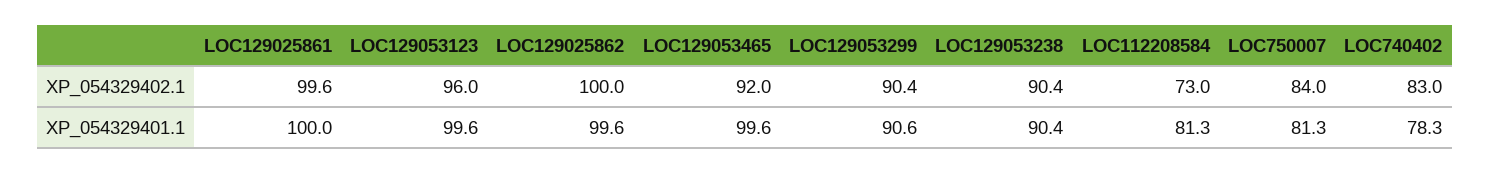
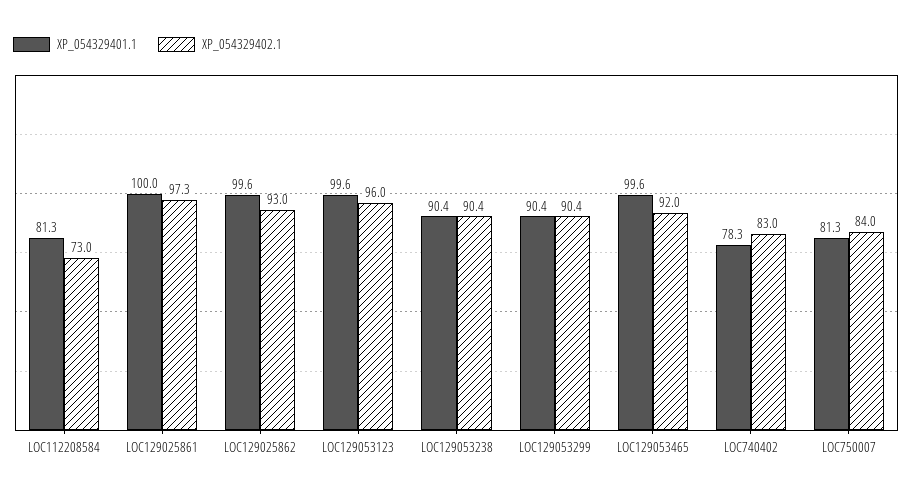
  {
    "XP_054329402.1": {
-     "LOC129025861": 99.6,
+     "LOC129025861": 97.3,
      "LOC129053123": 96,
-     "LOC129025862": 100,
+     "LOC129025862": 93,
      "LOC129053465": 92,
      "LOC129053299": 90.4,
      "LOC129053238": 90.4,
      "LOC112208584": 73,
      "LOC750007": 84,
      "LOC740402": 83
    },
    "XP_054329401.1": {
      "LOC129025861": 100,
      "LOC129053123": 99.6,
      "LOC129025862": 99.6,
      "LOC129053465": 99.6,
-     "LOC129053299": 90.6,
+     "LOC129053299": 90.4,
      "LOC129053238": 90.4,
      "LOC112208584": 81.3,
      "LOC750007": 81.3,
      "LOC740402": 78.3
    }
  }

